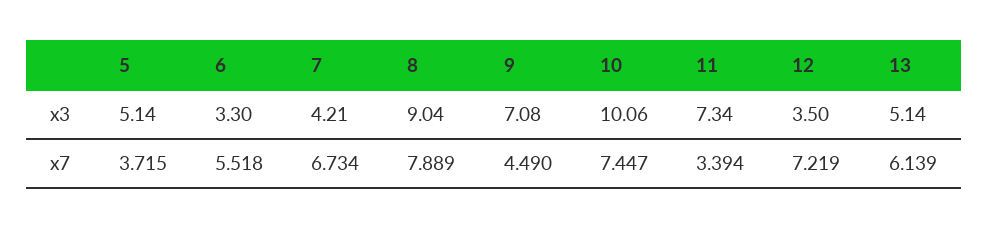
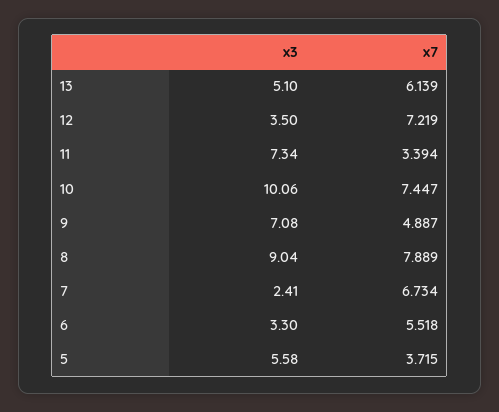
  {
    "5": {
-     "x3": 5.14,
+     "x3": 5.58,
      "x7": 3.715
    },
    "6": {
      "x3": 3.3,
      "x7": 5.518
    },
    "7": {
-     "x3": 4.21,
+     "x3": 2.41,
      "x7": 6.734
    },
    "8": {
      "x3": 9.04,
      "x7": 7.889
    },
    "9": {
      "x3": 7.08,
-     "x7": 4.49
+     "x7": 4.887
    },
    "10": {
      "x3": 10.06,
      "x7": 7.447
    },
    "11": {
      "x3": 7.34,
      "x7": 3.394
    },
    "12": {
      "x3": 3.5,
      "x7": 7.219
    },
    "13": {
-     "x3": 5.14,
+     "x3": 5.1,
      "x7": 6.139
    }
  }

